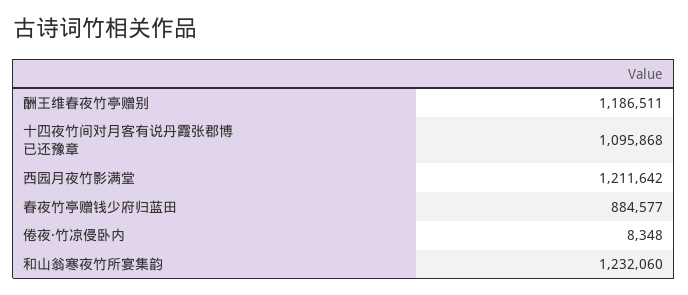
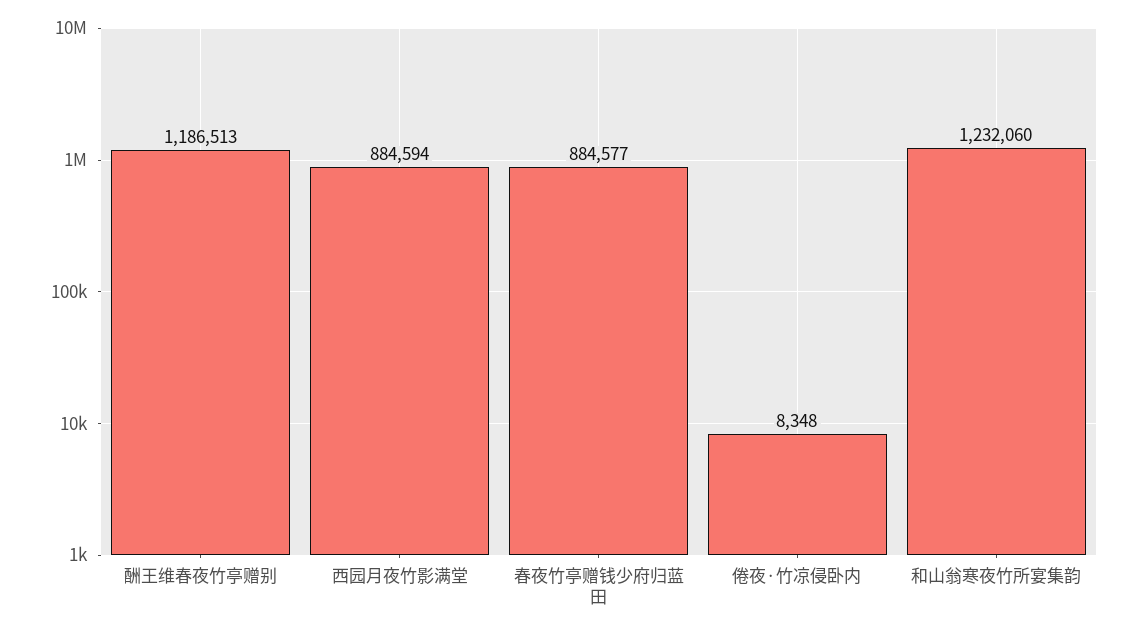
  {
-   "酬王维春夜竹亭赠别": 1186511,
+   "酬王维春夜竹亭赠别": 1186513,
-   "十四夜竹间对月客有说丹霞张郡博已还豫章": 1095868,
-   "西园月夜竹影满堂": 1211642,
+   "西园月夜竹影满堂": 884594,
    "春夜竹亭赠钱少府归蓝田": 884577,
    "倦夜·竹凉侵卧内": 8348,
    "和山翁寒夜竹所宴集韵": 1232060
  }

